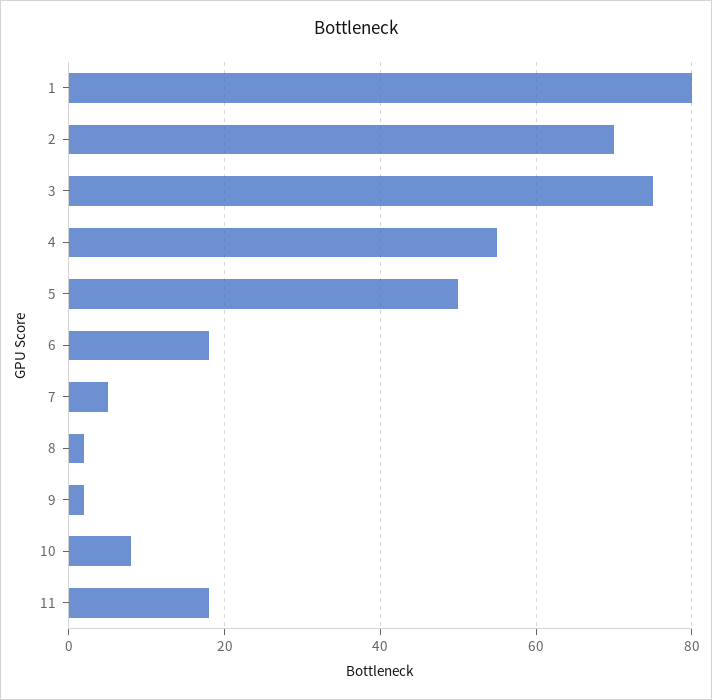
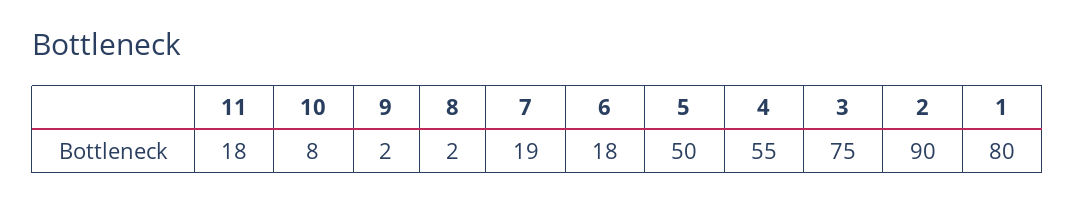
  {
    "1": 80,
-   "2": 70,
+   "2": 90,
    "3": 75,
    "4": 55,
    "5": 50,
    "6": 18,
-   "7": 5,
+   "7": 19,
    "8": 2,
    "9": 2,
    "10": 8,
    "11": 18
  }

